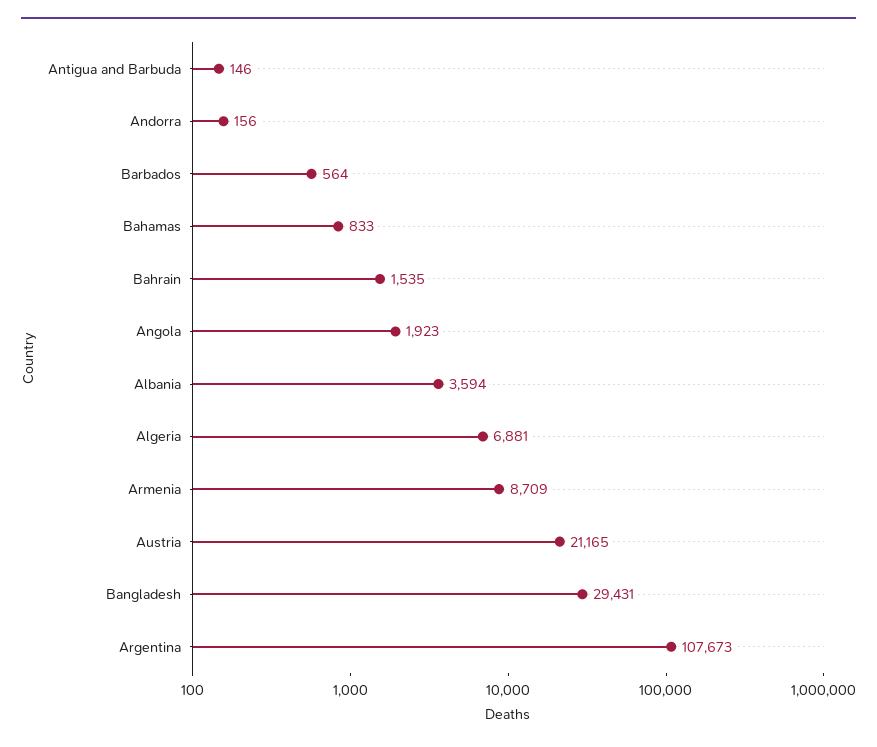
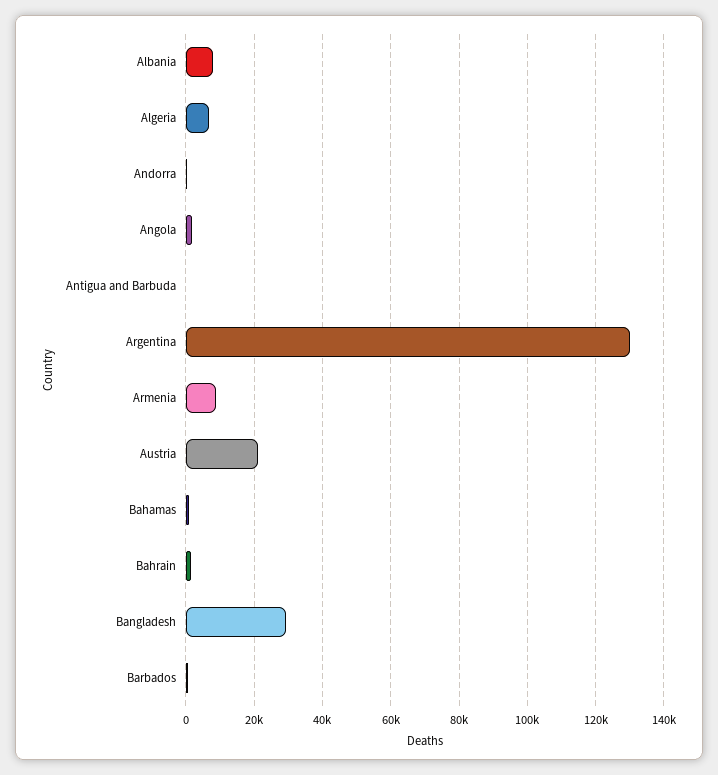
  {
    "Antigua and Barbuda": 146,
    "Andorra": 156,
    "Barbados": 564,
    "Bahamas": 833,
    "Bahrain": 1535,
    "Angola": 1923,
-   "Albania": 3594,
+   "Albania": 8000,
    "Algeria": 6881,
    "Armenia": 8709,
    "Austria": 21165,
    "Bangladesh": 29431,
-   "Argentina": 107673
+   "Argentina": 130000
  }

